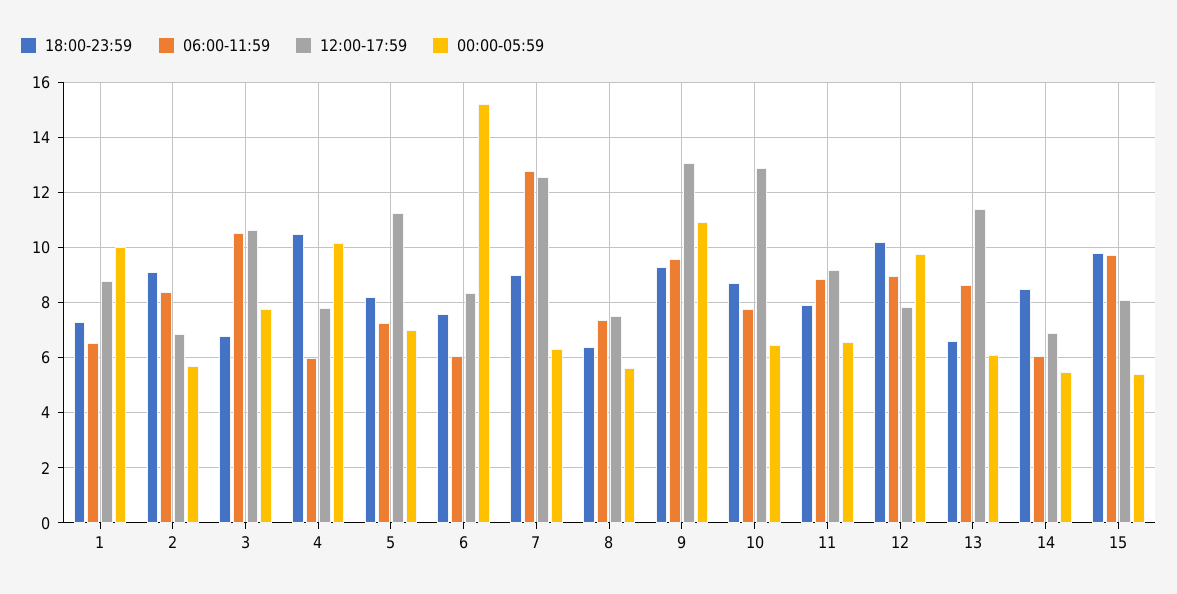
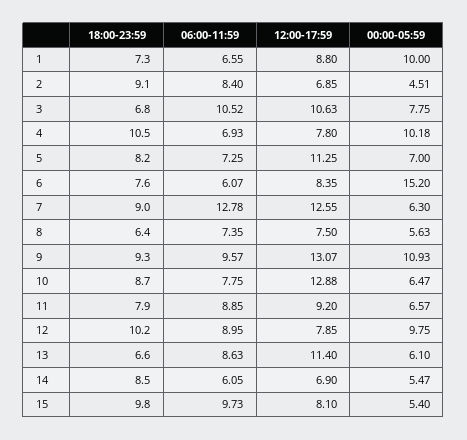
  {
    "18:00-23:59": {
      "1": 7.3,
      "2": 9.1,
      "3": 6.8,
      "4": 10.5,
      "5": 8.2,
      "6": 7.6,
      "7": 9,
      "8": 6.4,
      "9": 9.3,
      "10": 8.7,
      "11": 7.9,
      "12": 10.2,
      "13": 6.6,
      "14": 8.5,
      "15": 9.8
    },
    "06:00-11:59": {
      "1": 6.55,
      "2": 8.4,
      "3": 10.52,
-     "4": 6,
+     "4": 6.93,
      "5": 7.25,
      "6": 6.07,
      "7": 12.78,
      "8": 7.35,
      "9": 9.57,
      "10": 7.75,
      "11": 8.85,
      "12": 8.95,
      "13": 8.63,
      "14": 6.05,
      "15": 9.73
    },
    "12:00-17:59": {
      "1": 8.8,
      "2": 6.85,
      "3": 10.63,
      "4": 7.8,
      "5": 11.25,
      "6": 8.35,
      "7": 12.55,
      "8": 7.5,
      "9": 13.07,
      "10": 12.88,
      "11": 9.2,
      "12": 7.85,
      "13": 11.4,
      "14": 6.9,
      "15": 8.1
    },
    "00:00-05:59": {
      "1": 10,
-     "2": 5.75,
+     "2": 4.51,
      "3": 7.75,
      "4": 10.18,
      "5": 7,
      "6": 15.2,
      "7": 6.3,
      "8": 5.63,
      "9": 10.93,
      "10": 6.47,
      "11": 6.57,
      "12": 9.75,
      "13": 6.1,
      "14": 5.47,
      "15": 5.4
    }
  }

